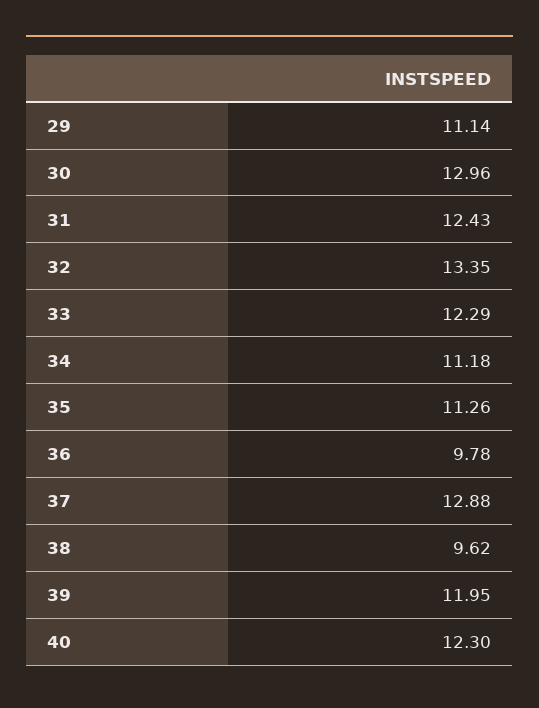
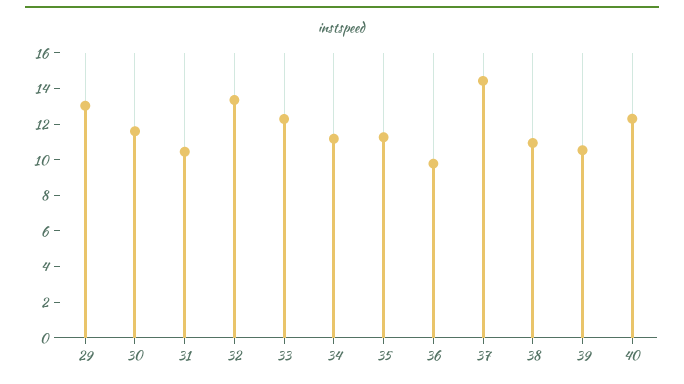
  {
-   "29": 11.14,
+   "29": 13,
-   "30": 12.96,
+   "30": 11.5,
-   "31": 12.43,
+   "31": 10.5,
    "32": 13.35,
    "33": 12.29,
    "34": 11.18,
    "35": 11.26,
    "36": 9.78,
-   "37": 12.88,
+   "37": 14.5,
-   "38": 9.62,
+   "38": 11,
-   "39": 11.95,
+   "39": 10.5,
    "40": 12.3
  }

